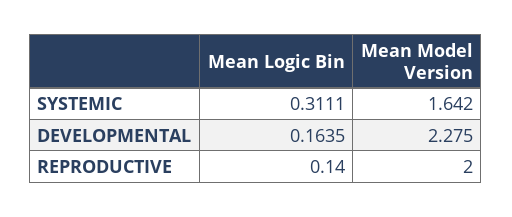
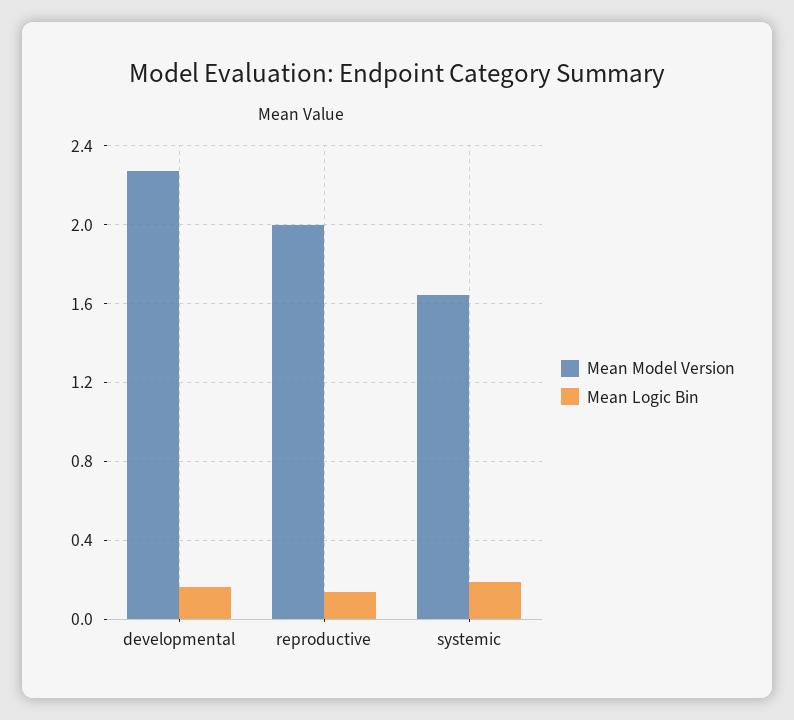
  {
    "Mean Logic Bin": {
-     "SYSTEMIC": 0.3111,
+     "SYSTEMIC": 0.2,
      "DEVELOPMENTAL": 0.1635,
      "REPRODUCTIVE": 0.14
    },
    "Mean Model Version": {
      "SYSTEMIC": 1.642,
      "DEVELOPMENTAL": 2.275,
      "REPRODUCTIVE": 2
    }
  }

